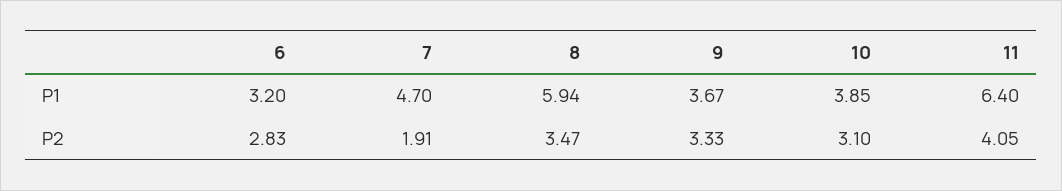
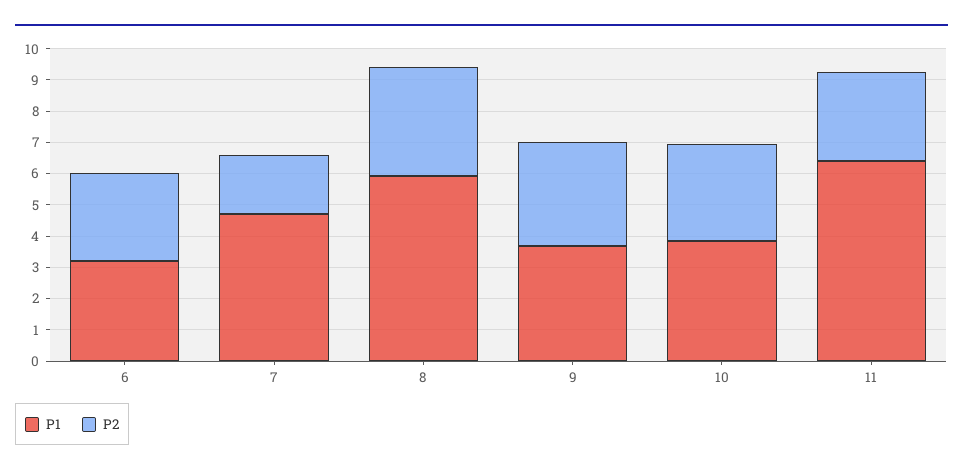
  {
    "P1": {
      "6": 3.2,
      "7": 4.7,
      "8": 5.94,
      "9": 3.67,
      "10": 3.85,
      "11": 6.4
    },
    "P2": {
      "6": 2.83,
      "7": 1.91,
      "8": 3.47,
      "9": 3.33,
      "10": 3.1,
-     "11": 4.05
+     "11": 3
    }
  }

